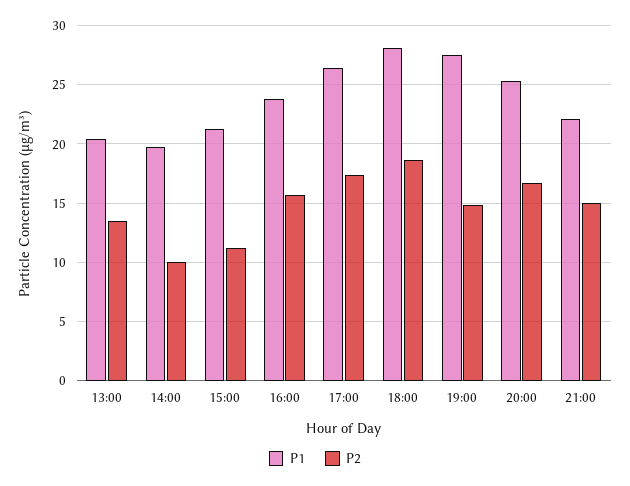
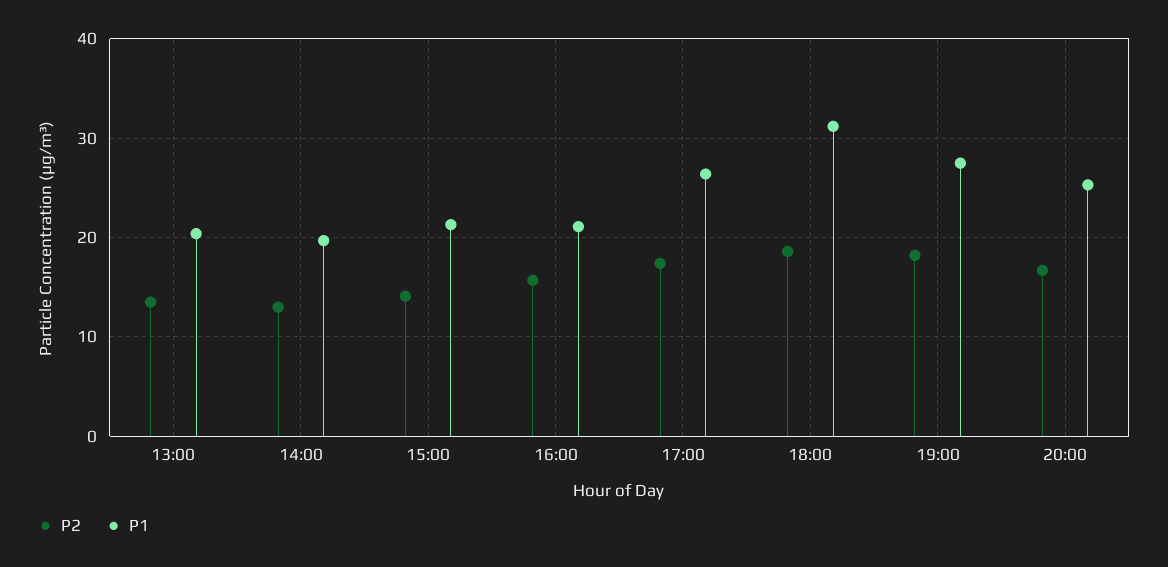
  {
    "P1": {
      "13:00": 20,
      "14:00": 20,
      "15:00": 21,
-     "16:00": 24,
+     "16:00": 21,
      "17:00": 26,
-     "18:00": 28,
+     "18:00": 31,
      "19:00": 28,
-     "20:00": 25,
+     "20:00": 25
-     "21:00": 22
    },
    "P2": {
      "13:00": 14,
-     "14:00": 10,
+     "14:00": 13,
-     "15:00": 11,
+     "15:00": 14,
      "16:00": 16,
      "17:00": 17,
      "18:00": 19,
-     "19:00": 15,
+     "19:00": 18,
-     "20:00": 17,
+     "20:00": 17
-     "21:00": 15
    }
  }

